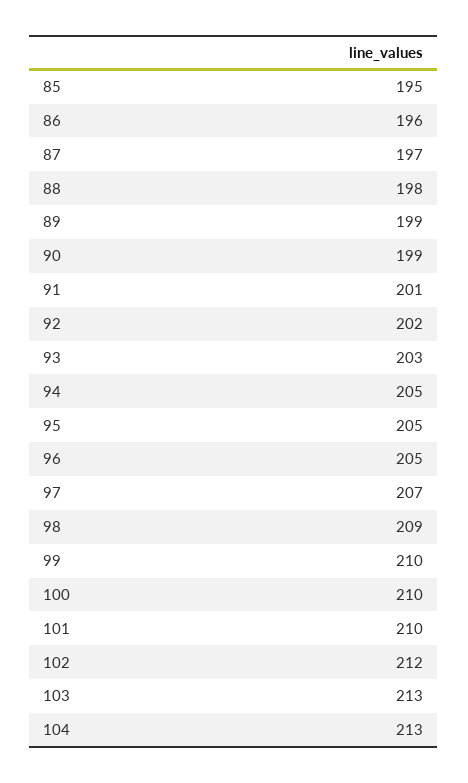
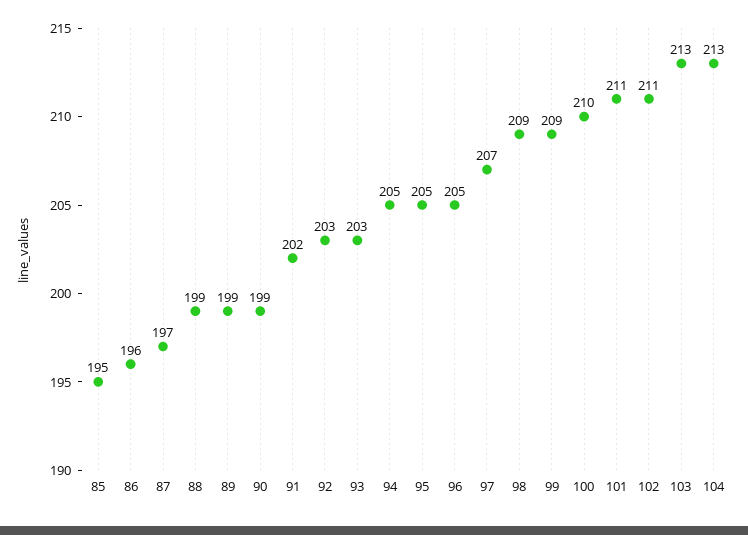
  {
    "85": 195,
    "86": 196,
    "87": 197,
-   "88": 198,
+   "88": 199,
    "89": 199,
    "90": 199,
-   "91": 201,
+   "91": 202,
-   "92": 202,
+   "92": 203,
    "93": 203,
    "94": 205,
    "95": 205,
    "96": 205,
    "97": 207,
    "98": 209,
-   "99": 210,
+   "99": 209,
    "100": 210,
-   "101": 210,
+   "101": 211,
-   "102": 212,
+   "102": 211,
    "103": 213,
    "104": 213
  }

